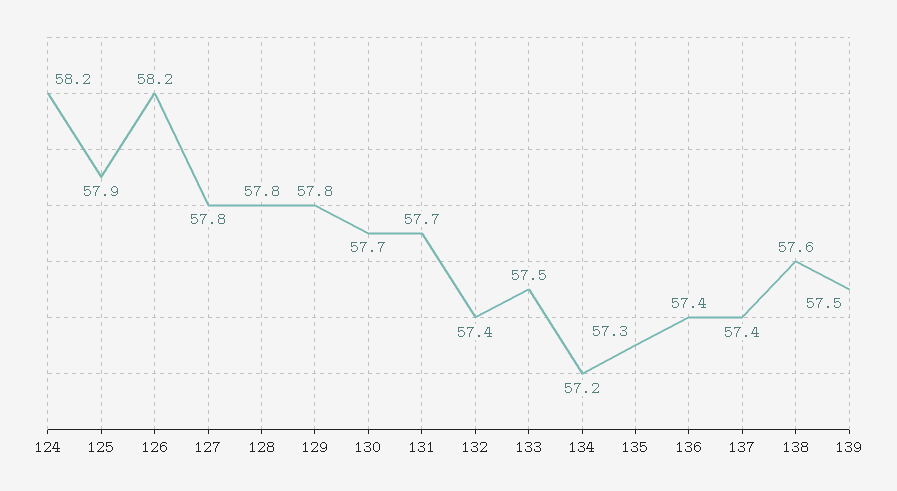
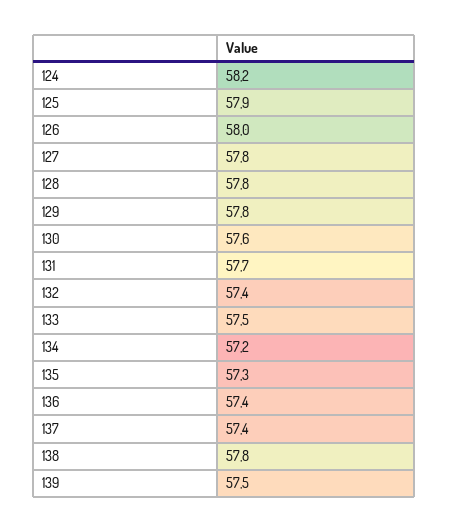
  {
    "124": 58.2,
    "125": 57.9,
-   "126": 58.2,
+   "126": 58,
    "127": 57.8,
    "128": 57.8,
    "129": 57.8,
-   "130": 57.7,
+   "130": 57.6,
    "131": 57.7,
    "132": 57.4,
    "133": 57.5,
    "134": 57.2,
    "135": 57.3,
    "136": 57.4,
    "137": 57.4,
-   "138": 57.6,
+   "138": 57.8,
    "139": 57.5
  }

